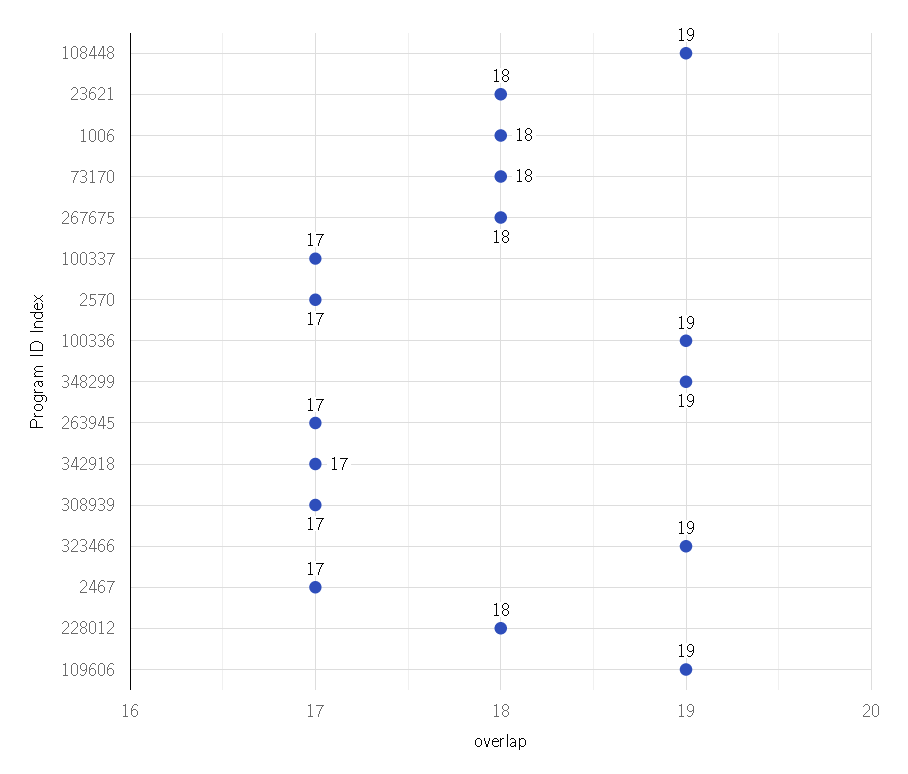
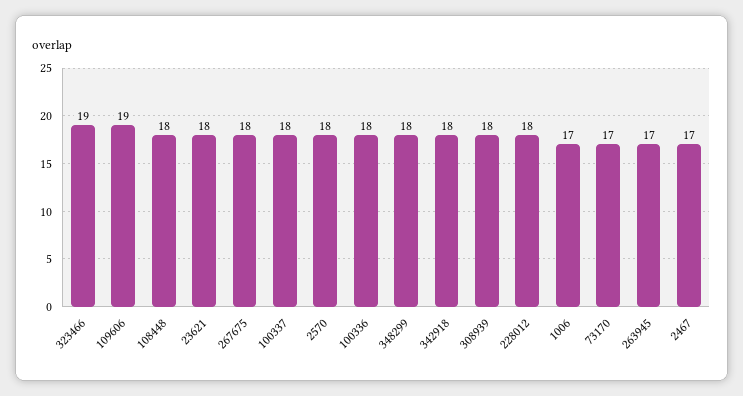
  {
-   "108448": 19,
+   "108448": 18,
    "23621": 18,
-   "1006": 18,
+   "1006": 17,
-   "73170": 18,
+   "73170": 17,
    "267675": 18,
-   "100337": 17,
+   "100337": 18,
-   "2570": 17,
+   "2570": 18,
-   "100336": 19,
+   "100336": 18,
-   "348299": 19,
+   "348299": 18,
    "263945": 17,
-   "342918": 17,
+   "342918": 18,
-   "308939": 17,
+   "308939": 18,
    "323466": 19,
    "2467": 17,
    "228012": 18,
    "109606": 19
  }

